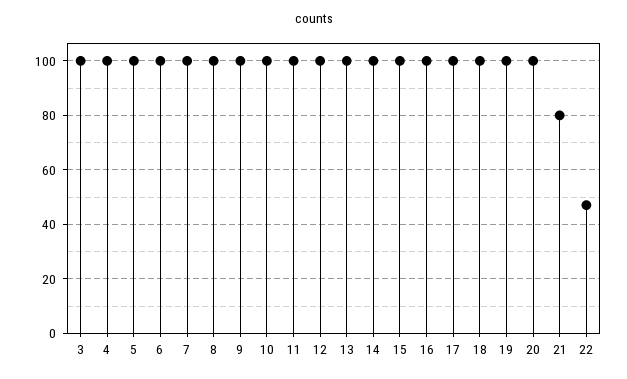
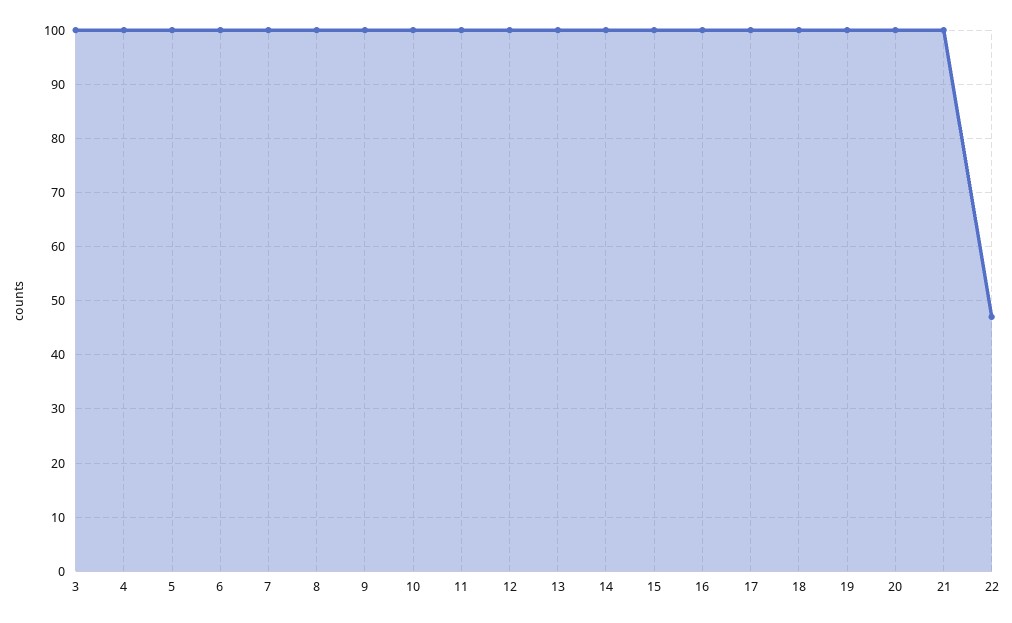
  {
    "3": 100,
    "4": 100,
    "5": 100,
    "6": 100,
    "7": 100,
    "8": 100,
    "9": 100,
    "10": 100,
    "11": 100,
    "12": 100,
    "13": 100,
    "14": 100,
    "15": 100,
    "16": 100,
    "17": 100,
    "18": 100,
    "19": 100,
    "20": 100,
-   "21": 80,
+   "21": 100,
    "22": 45
  }

